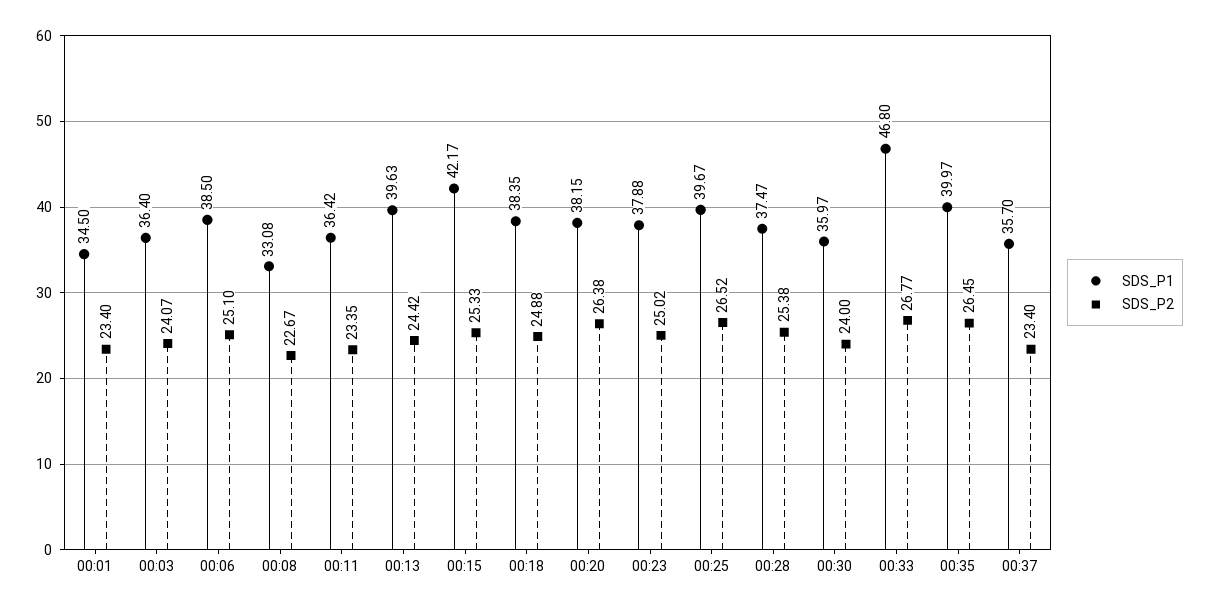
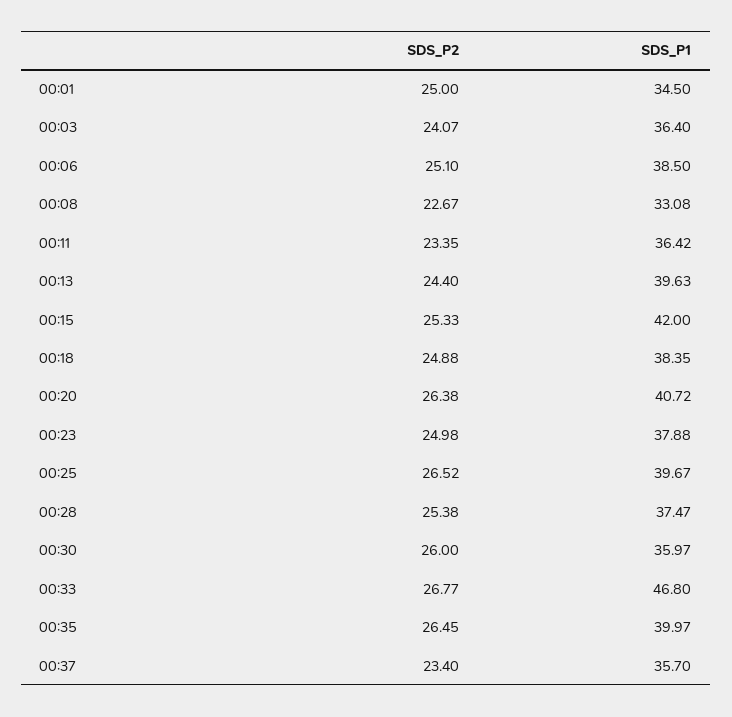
  {
    "SDS_P1": {
      "00:01": 34.5,
      "00:03": 36.4,
      "00:06": 38.5,
      "00:08": 33.08,
      "00:11": 36.42,
      "00:13": 39.63,
-     "00:15": 42.17,
+     "00:15": 42,
      "00:18": 38.35,
-     "00:20": 38.15,
+     "00:20": 40.72,
      "00:23": 37.88,
      "00:25": 39.67,
      "00:28": 37.47,
      "00:30": 35.97,
      "00:33": 46.8,
      "00:35": 39.97,
      "00:37": 35.7
    },
    "SDS_P2": {
-     "00:01": 23.4,
+     "00:01": 25,
      "00:03": 24.07,
      "00:06": 25.1,
      "00:08": 22.67,
      "00:11": 23.35,
-     "00:13": 24.42,
+     "00:13": 24.4,
      "00:15": 25.33,
      "00:18": 24.88,
      "00:20": 26.38,
-     "00:23": 25.02,
+     "00:23": 24.98,
      "00:25": 26.52,
      "00:28": 25.38,
-     "00:30": 24,
+     "00:30": 26,
      "00:33": 26.77,
      "00:35": 26.45,
      "00:37": 23.4
    }
  }

